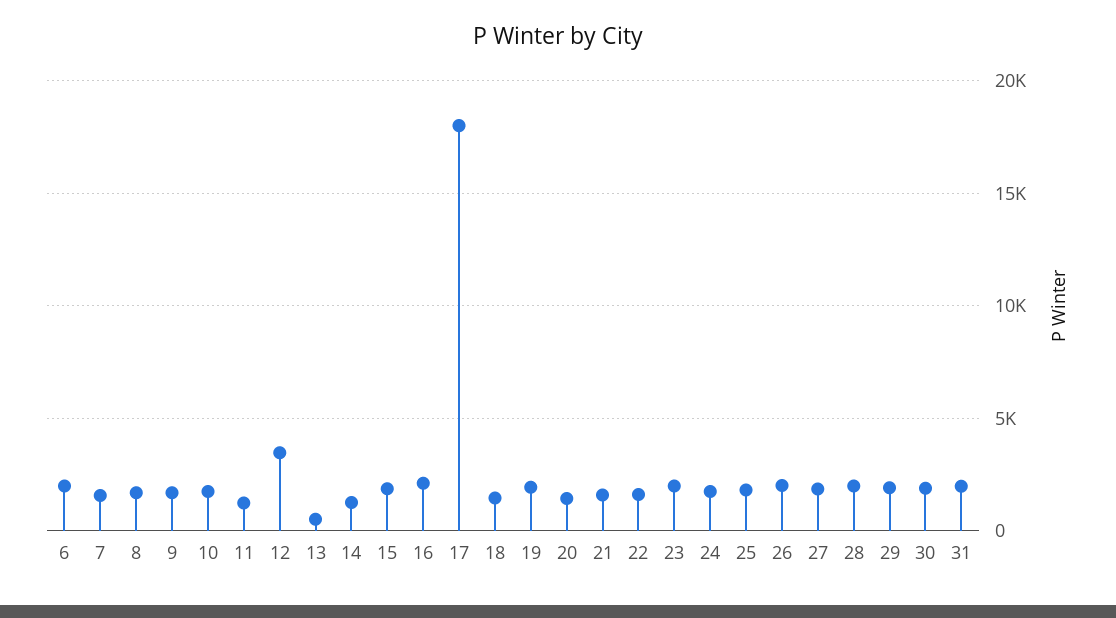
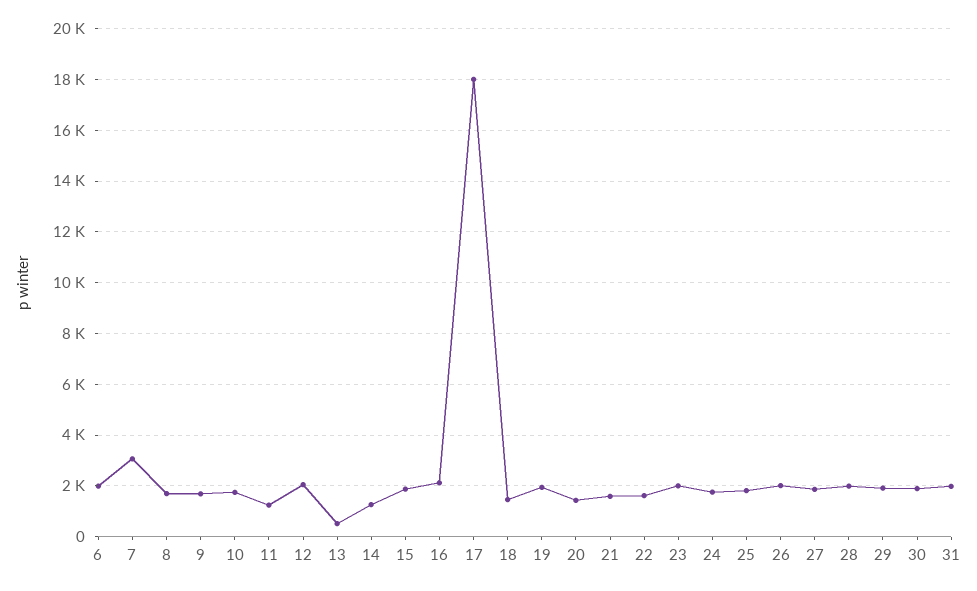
  {
    "6": 2000,
-   "7": 1500,
+   "7": 3000,
    "8": 1750,
    "9": 1750,
    "10": 1750,
    "11": 1250,
-   "12": 3500,
+   "12": 2000,
    "13": 500,
    "14": 1250,
    "15": 1750,
    "16": 2000,
    "17": 18000,
    "18": 1500,
    "19": 2000,
    "20": 1500,
    "21": 1500,
    "22": 1500,
    "23": 2000,
    "24": 1750,
    "25": 1750,
    "26": 2000,
    "27": 1750,
    "28": 2000,
    "29": 2000,
    "30": 2000,
    "31": 2000
  }

